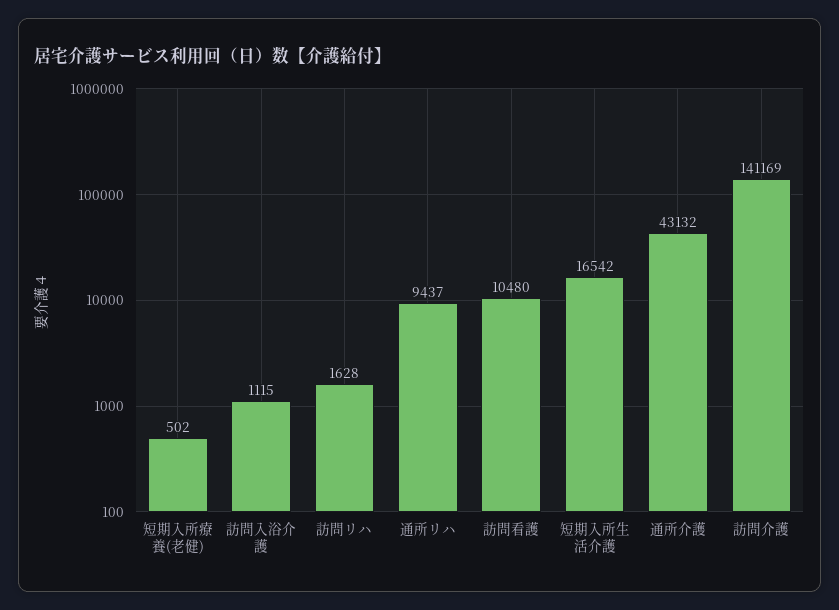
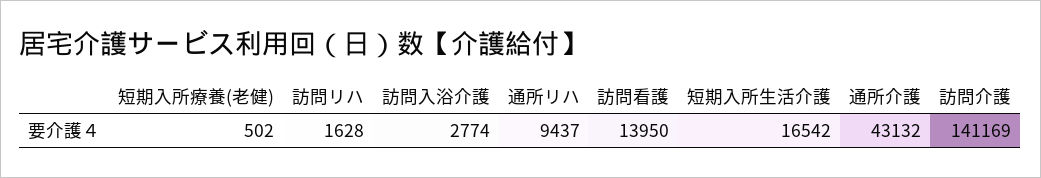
  {
    "短期入所療養(老健)": 502,
-   "訪問入浴介護": 1115,
+   "訪問入浴介護": 2774,
    "訪問リハ": 1628,
    "通所リハ": 9437,
-   "訪問看護": 10480,
+   "訪問看護": 13950,
    "短期入所生活介護": 16542,
    "通所介護": 43132,
    "訪問介護": 141169
  }

